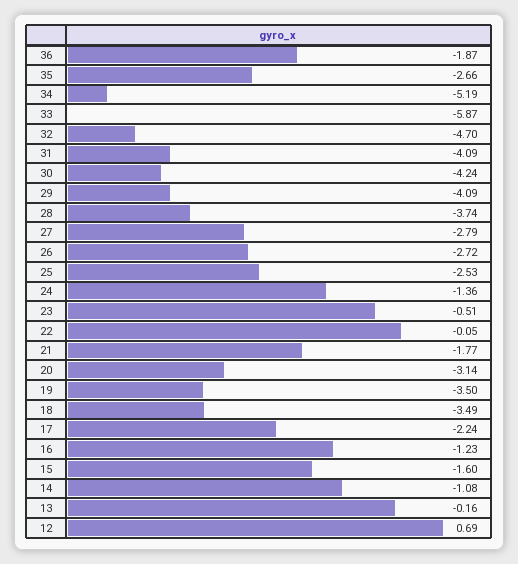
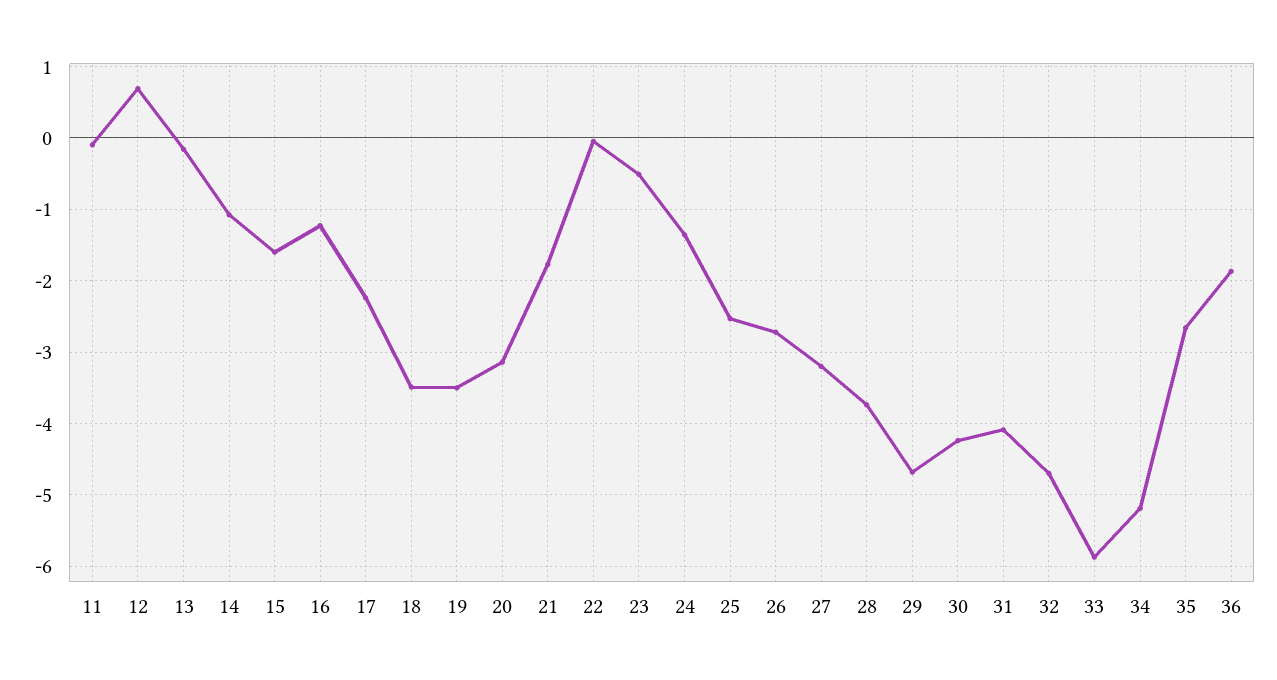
  {
    "36": -1.87,
    "35": -2.66,
    "34": -5.19,
    "33": -5.87,
    "32": -4.7,
    "31": -4.09,
    "30": -4.24,
-   "29": -4.09,
+   "29": -4.7,
    "28": -3.74,
-   "27": -2.79,
+   "27": -3.2,
    "26": -2.72,
    "25": -2.53,
    "24": -1.36,
    "23": -0.51,
    "22": -0.05,
    "21": -1.77,
    "20": -3.14,
    "19": -3.5,
    "18": -3.49,
    "17": -2.24,
    "16": -1.23,
    "15": -1.6,
    "14": -1.08,
    "13": -0.16,
-   "12": 0.69
+   "12": 0.69,
+   "11": -0.1
  }

